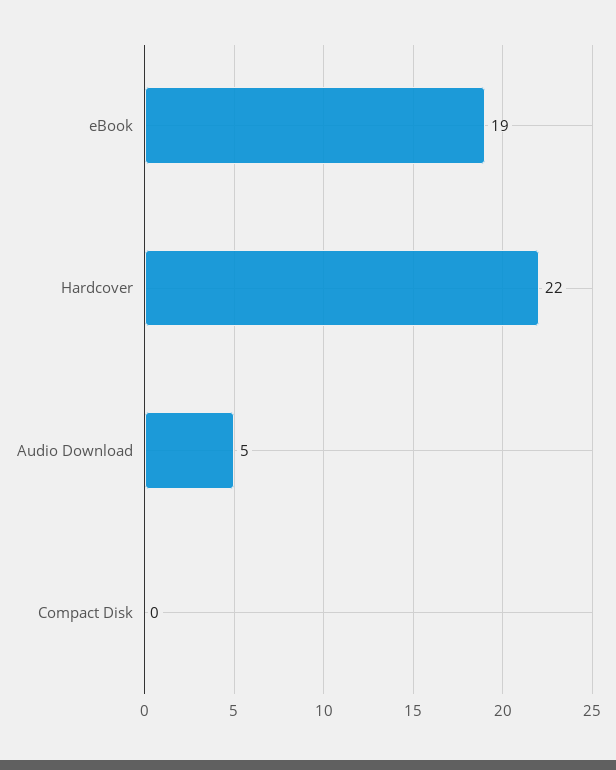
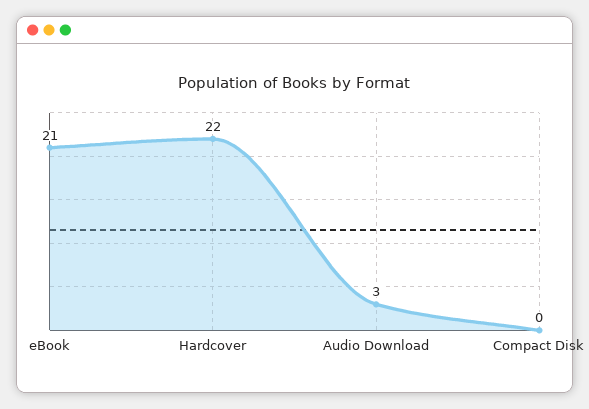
  {
-   "eBook": 19,
+   "eBook": 21,
    "Hardcover": 22,
-   "Audio Download": 5,
+   "Audio Download": 3,
    "Compact Disk": 0
  }

